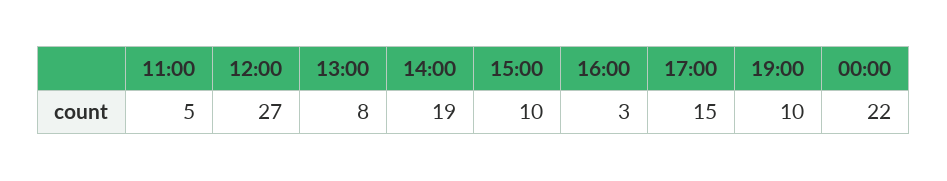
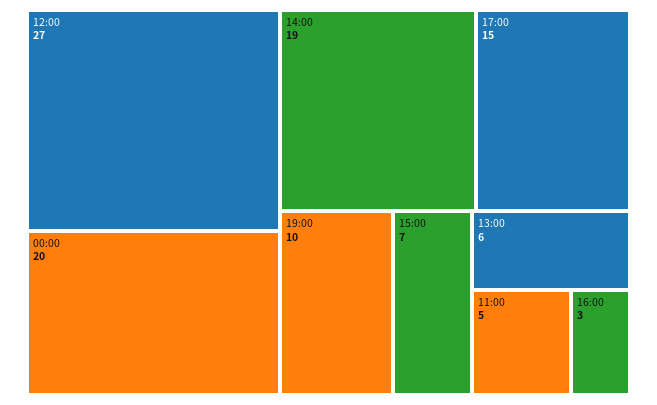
  {
    "11:00": 5,
    "12:00": 27,
-   "13:00": 8,
+   "13:00": 6,
    "14:00": 19,
-   "15:00": 10,
+   "15:00": 7,
    "16:00": 3,
    "17:00": 15,
    "19:00": 10,
-   "00:00": 22
+   "00:00": 20
  }

